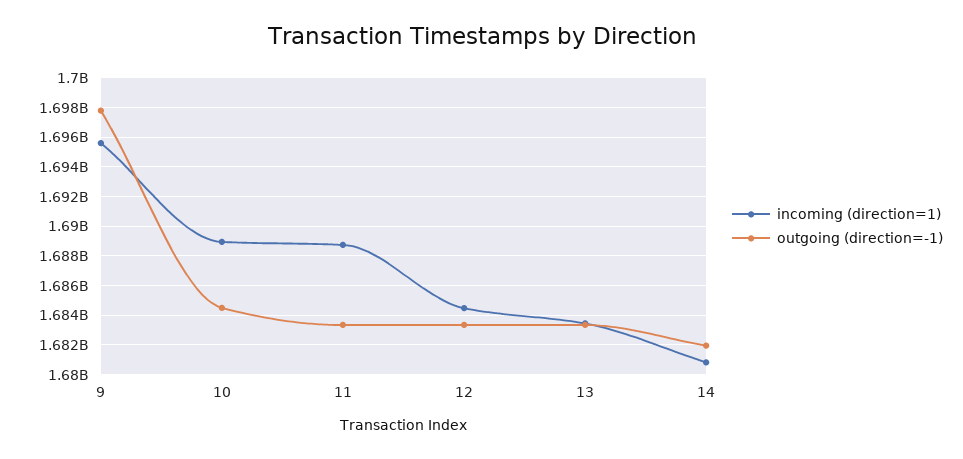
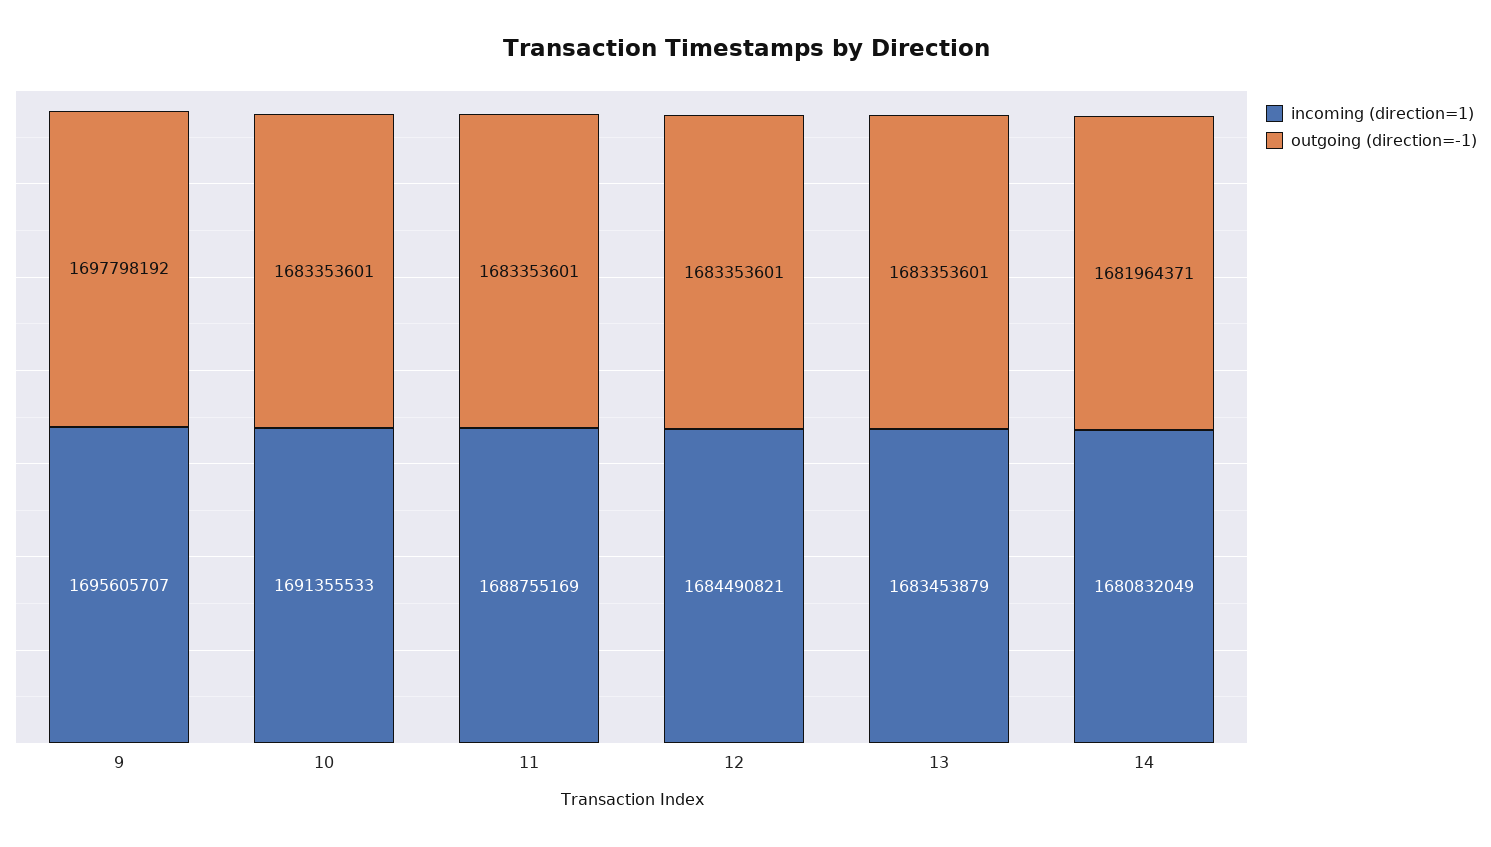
  {
    "incoming (direction=1)": {
      "9": 1695605707,
-     "10": 1689000000,
+     "10": 1691355533,
      "11": 1688755169,
      "12": 1684490821,
      "13": 1683453879,
      "14": 1680832049
    },
    "outgoing (direction=-1)": {
      "9": 1697798192,
-     "10": 1684500000,
+     "10": 1683353601,
      "11": 1683353601,
      "12": 1683353601,
      "13": 1683353601,
      "14": 1681964371
    }
  }

